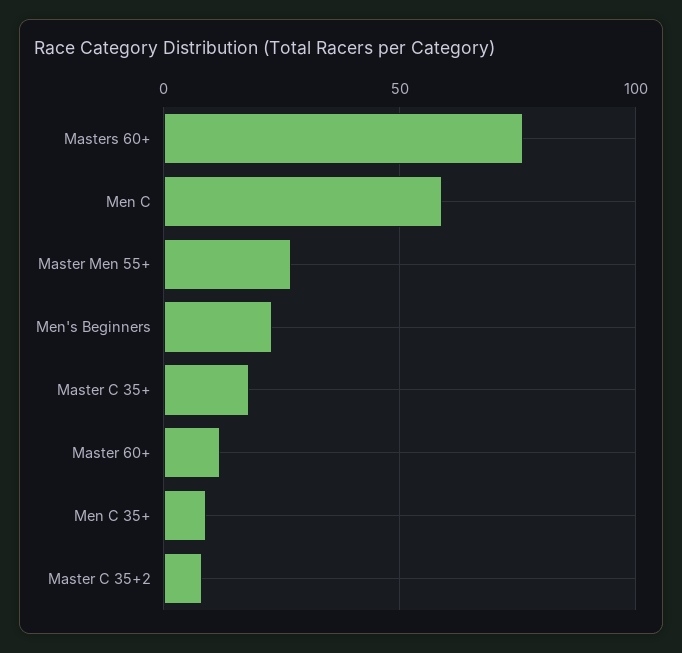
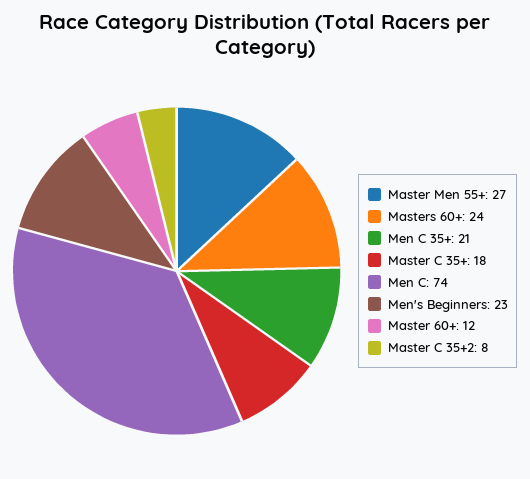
  {
-   "Masters 60+": 75,
+   "Masters 60+": 24,
-   "Men C": 60,
+   "Men C": 74,
    "Master Men 55+": 27,
    "Men's Beginners": 23,
    "Master C 35+": 18,
    "Master 60+": 12,
-   "Men C 35+": 10,
+   "Men C 35+": 21,
    "Master C 35+2": 8
  }

